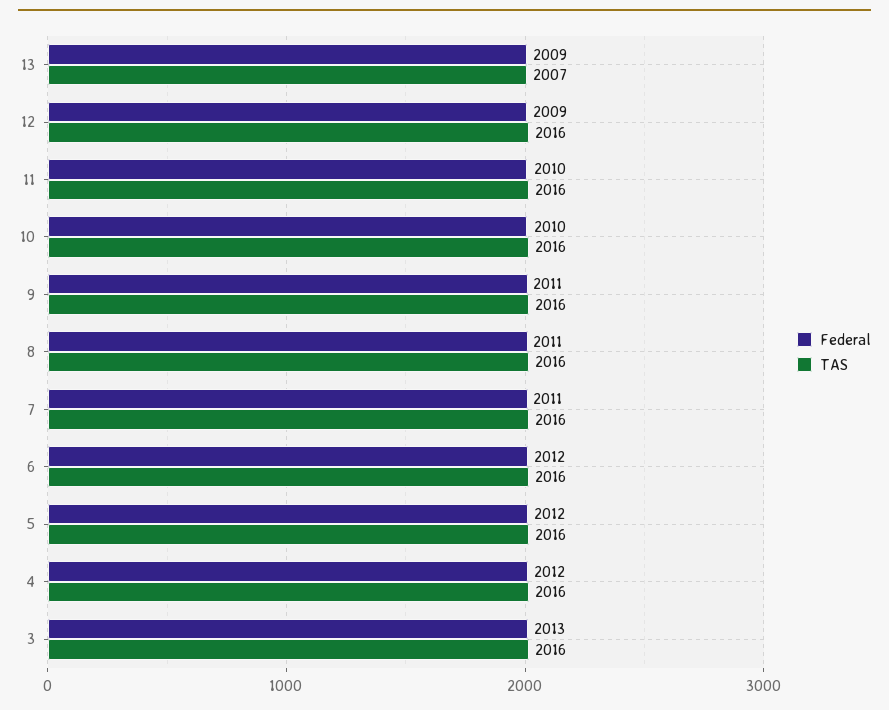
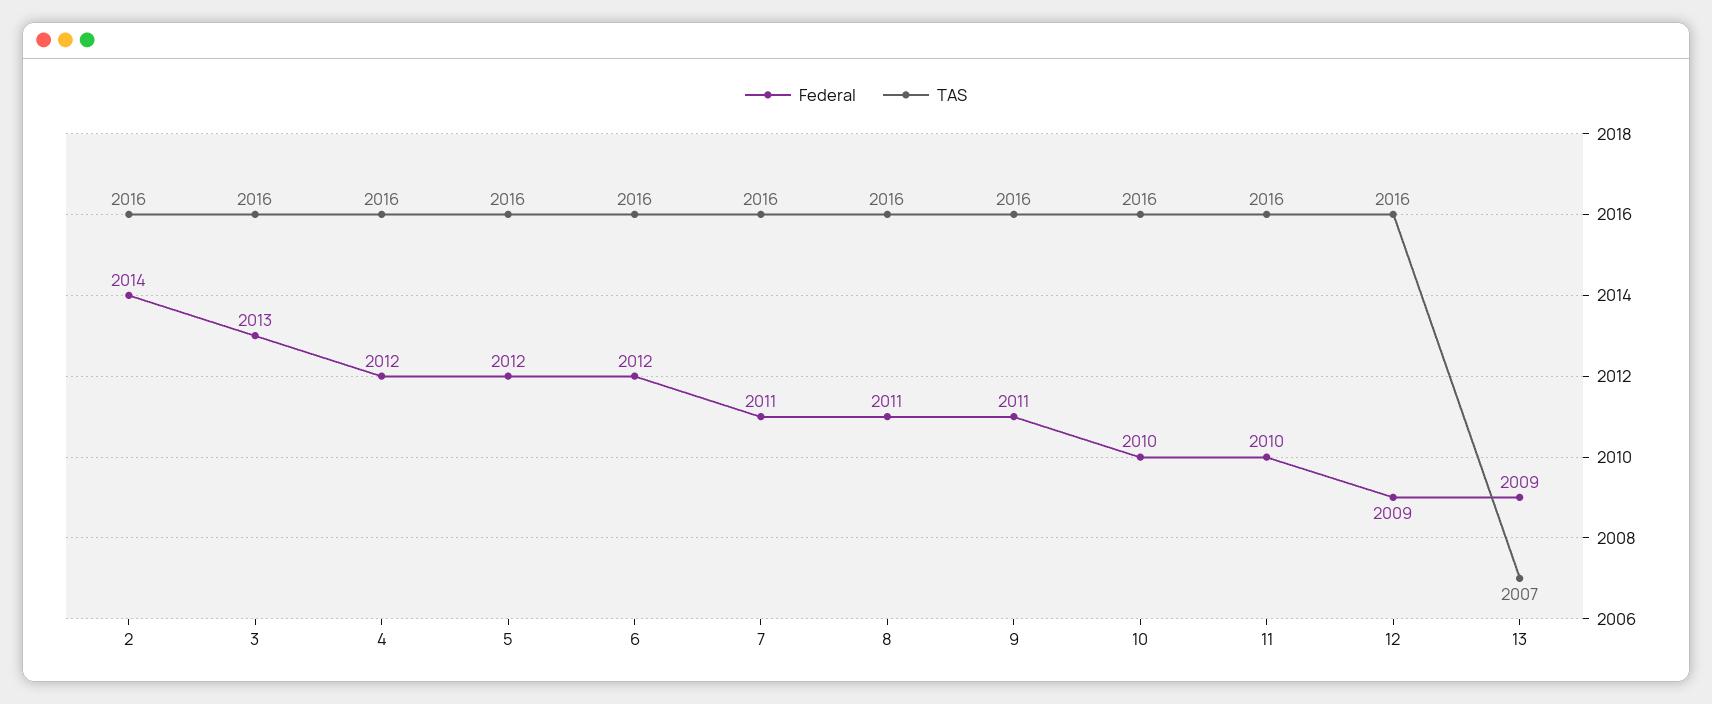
  {
    "Federal": {
      "13": 2009,
      "12": 2009,
      "11": 2010,
      "10": 2010,
      "9": 2011,
      "8": 2011,
      "7": 2011,
      "6": 2012,
      "5": 2012,
      "4": 2012,
-     "3": 2013
+     "3": 2013,
+     "2": 2014
    },
    "TAS": {
      "13": 2007,
      "12": 2016,
      "11": 2016,
      "10": 2016,
      "9": 2016,
      "8": 2016,
      "7": 2016,
      "6": 2016,
      "5": 2016,
      "4": 2016,
-     "3": 2016
+     "3": 2016,
+     "2": 2016
    }
  }

